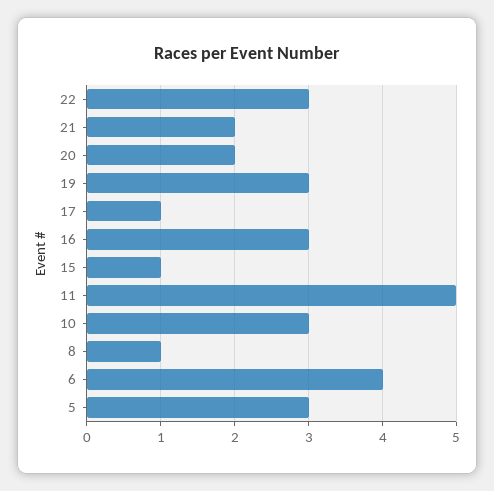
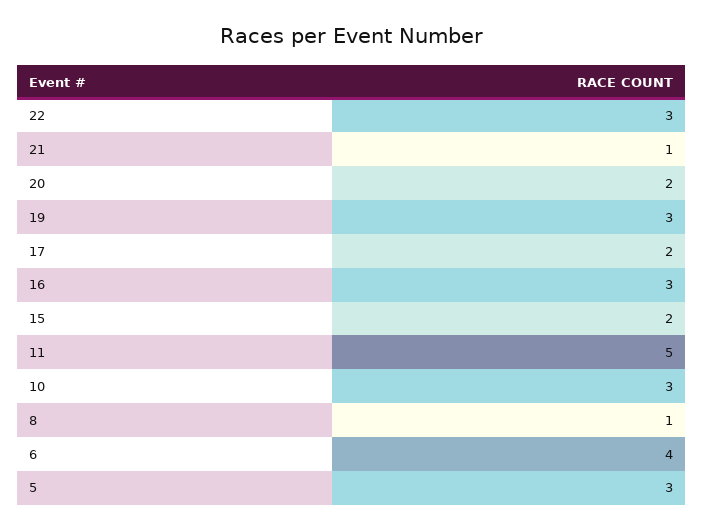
  {
    "22": 3,
-   "21": 2,
+   "21": 1,
    "20": 2,
    "19": 3,
-   "17": 1,
+   "17": 2,
    "16": 3,
-   "15": 1,
+   "15": 2,
    "11": 5,
    "10": 3,
    "8": 1,
    "6": 4,
    "5": 3
  }

